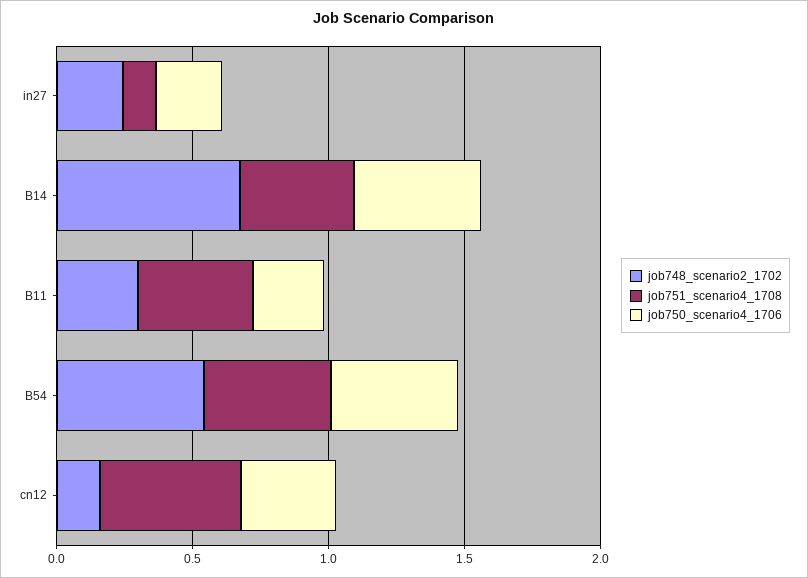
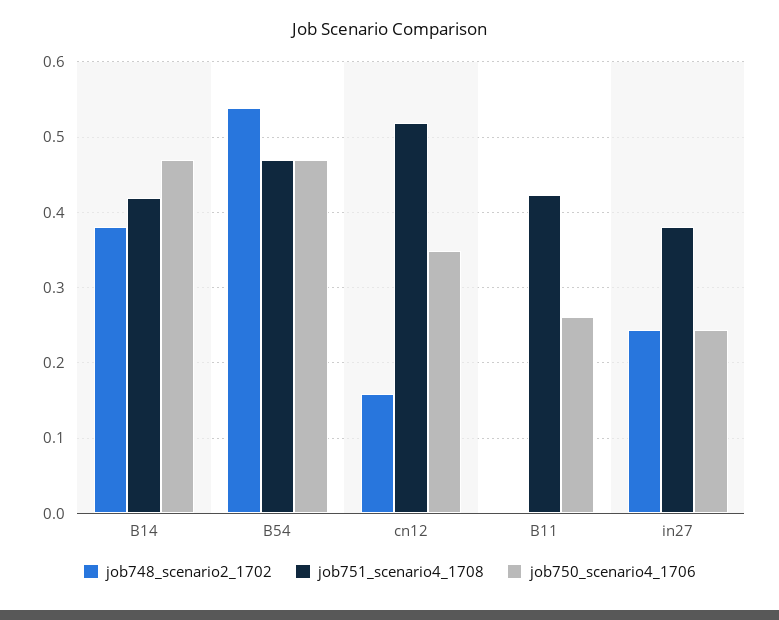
  {
    "job748_scenario2_1702": {
      "in27": 0.24,
-     "B14": 0.7,
+     "B14": 0.38,
-     "B11": 0.3,
+     "B11": 0,
      "B54": 0.54,
      "cn12": 0.16
    },
    "job751_scenario4_1708": {
-     "in27": 0.1,
+     "in27": 0.38,
      "B14": 0.42,
      "B11": 0.42,
      "B54": 0.47,
      "cn12": 0.52
    },
    "job750_scenario4_1706": {
      "in27": 0.24,
      "B14": 0.47,
      "B11": 0.26,
      "B54": 0.47,
      "cn12": 0.35
    }
  }

